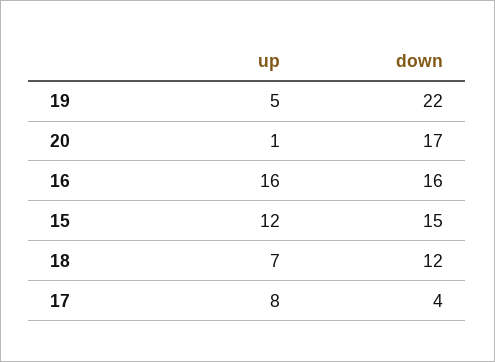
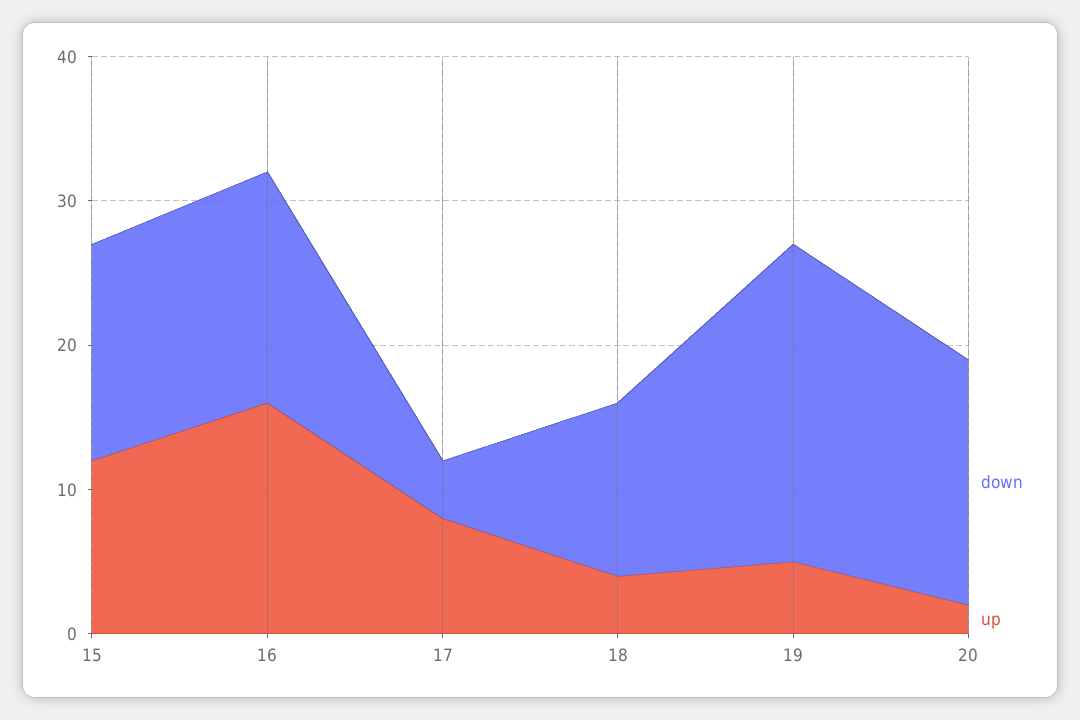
  {
    "up": {
      "19": 5,
-     "20": 1,
+     "20": 2,
      "16": 16,
      "15": 12,
-     "18": 7,
+     "18": 4,
      "17": 8
    },
    "down": {
      "19": 22,
      "20": 17,
      "16": 16,
      "15": 15,
      "18": 12,
      "17": 4
    }
  }

